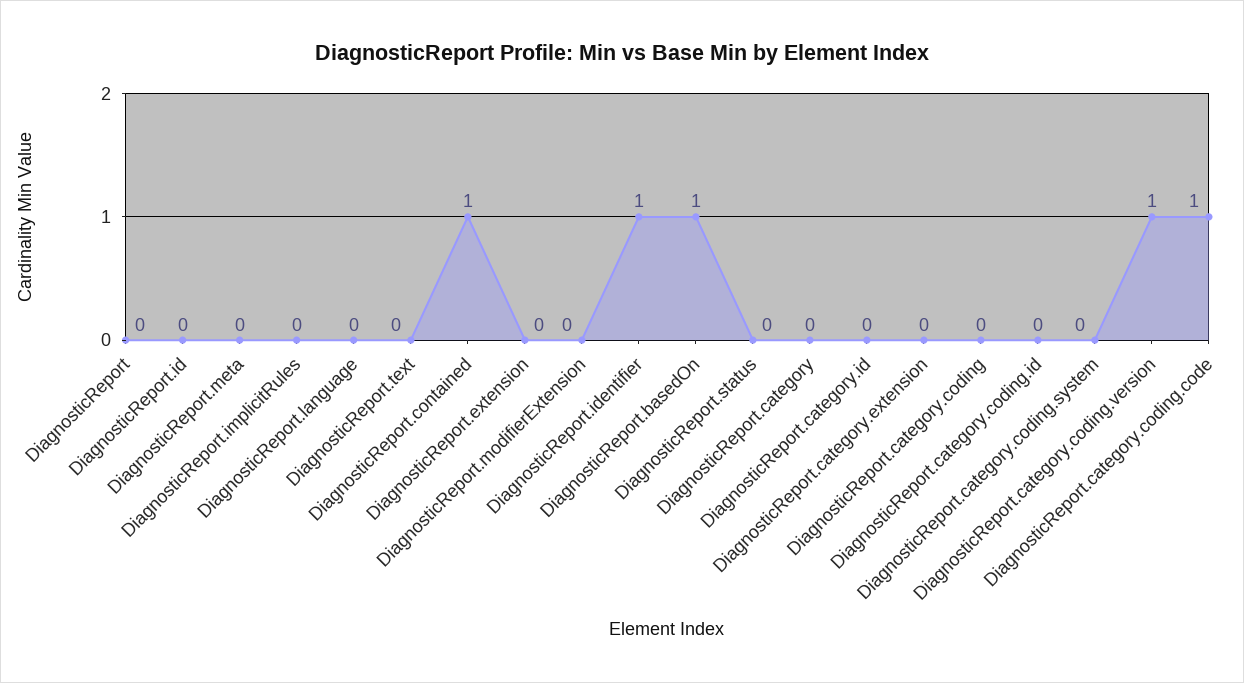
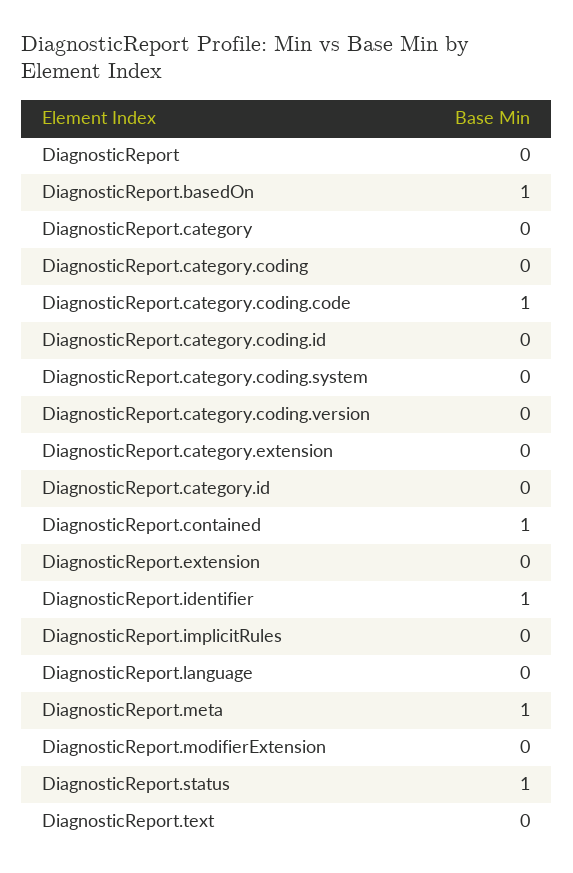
  {
    "DiagnosticReport": 0,
-   "DiagnosticReport.id": 0,
-   "DiagnosticReport.meta": 0,
+   "DiagnosticReport.meta": 1,
    "DiagnosticReport.implicitRules": 0,
    "DiagnosticReport.language": 0,
    "DiagnosticReport.text": 0,
    "DiagnosticReport.contained": 1,
    "DiagnosticReport.extension": 0,
    "DiagnosticReport.modifierExtension": 0,
    "DiagnosticReport.identifier": 1,
    "DiagnosticReport.basedOn": 1,
-   "DiagnosticReport.status": 0,
+   "DiagnosticReport.status": 1,
    "DiagnosticReport.category": 0,
    "DiagnosticReport.category.id": 0,
    "DiagnosticReport.category.extension": 0,
    "DiagnosticReport.category.coding": 0,
    "DiagnosticReport.category.coding.id": 0,
    "DiagnosticReport.category.coding.system": 0,
-   "DiagnosticReport.category.coding.version": 1,
+   "DiagnosticReport.category.coding.version": 0,
    "DiagnosticReport.category.coding.code": 1
  }

